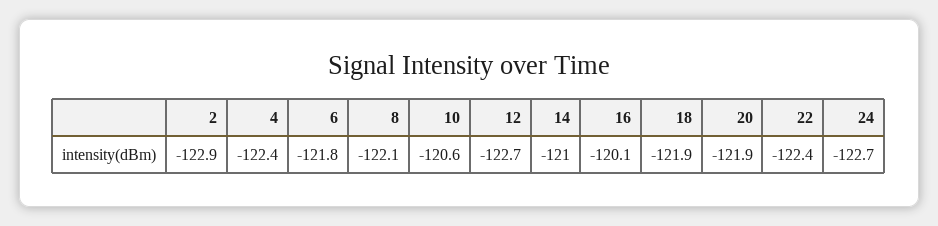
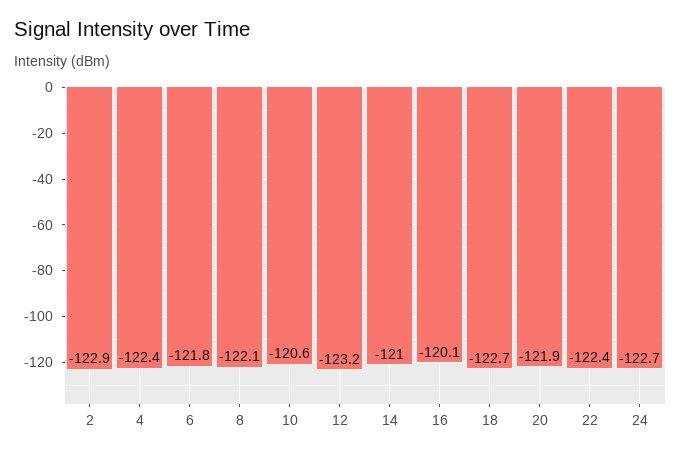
  {
    "2": -122.9,
    "4": -122.4,
    "6": -121.8,
    "8": -122.1,
    "10": -120.6,
-   "12": -122.7,
+   "12": -123.2,
    "14": -121,
    "16": -120.1,
-   "18": -121.9,
+   "18": -122.7,
    "20": -121.9,
    "22": -122.4,
    "24": -122.7
  }

